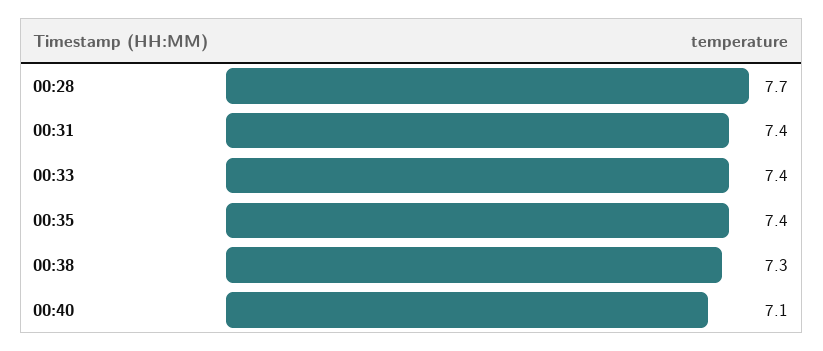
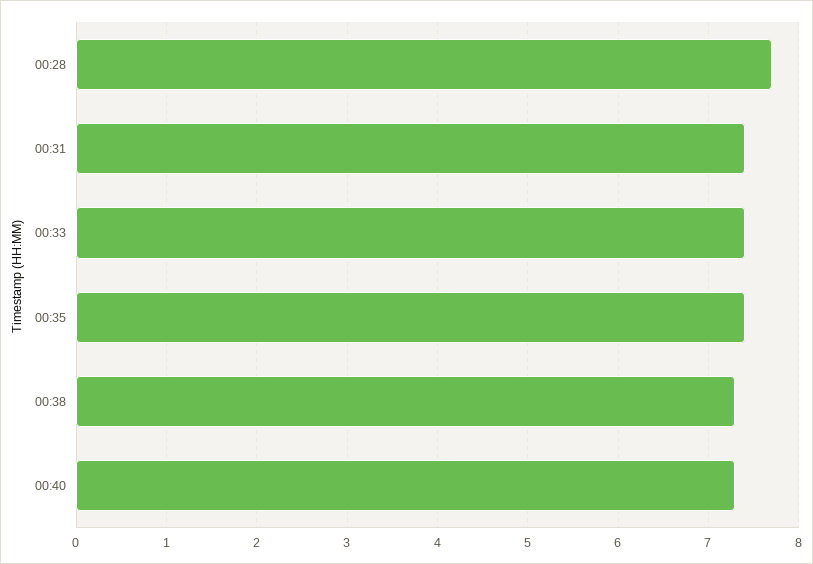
  {
    "00:28": 7.7,
    "00:31": 7.4,
    "00:33": 7.4,
    "00:35": 7.4,
    "00:38": 7.3,
-   "00:40": 7.1
+   "00:40": 7.3
  }

